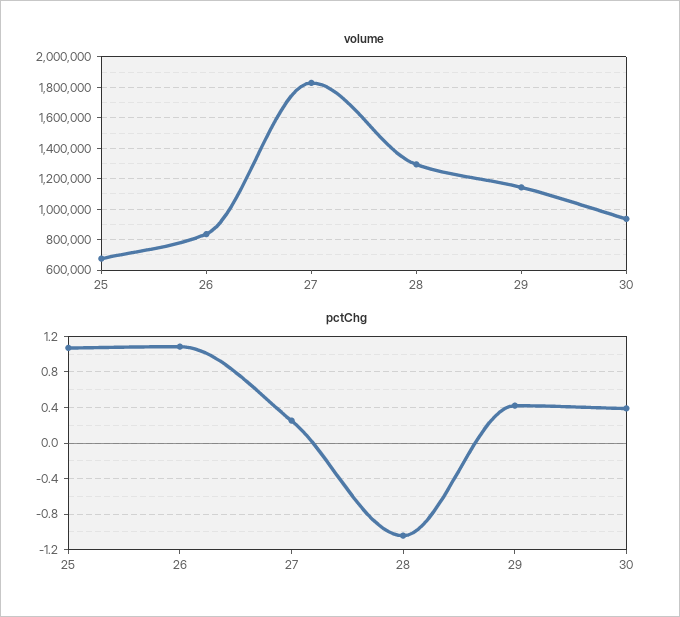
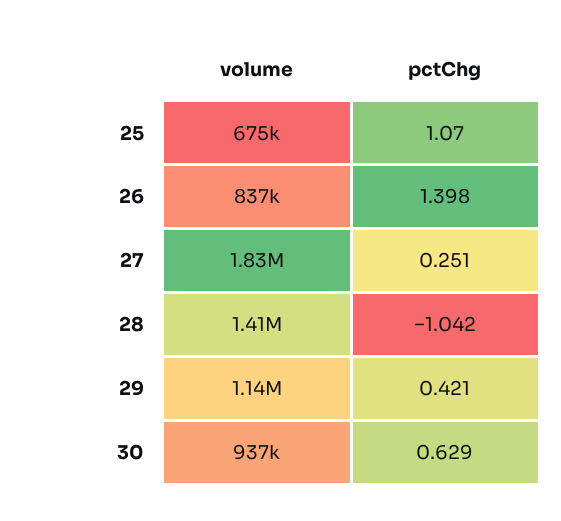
  {
    "volume": {
      "25": 675000,
      "26": 837000,
      "27": 1830000,
-     "28": 1300000,
+     "28": 1410000,
      "29": 1140000,
      "30": 937000
    },
    "pctChg": {
      "25": 1.07,
-     "26": 1.1,
+     "26": 1.398,
      "27": 0.251,
      "28": -1.042,
      "29": 0.421,
-     "30": 0.4
+     "30": 0.629
    }
  }

